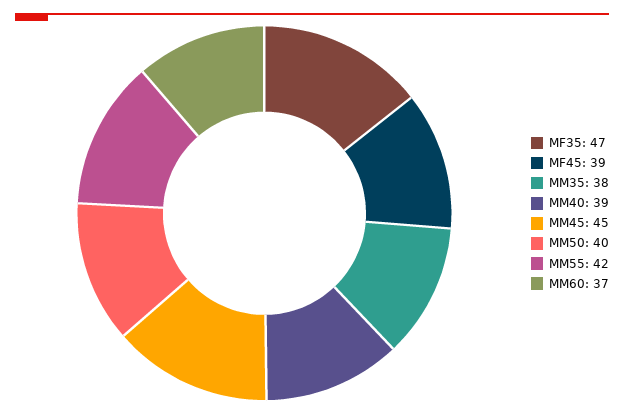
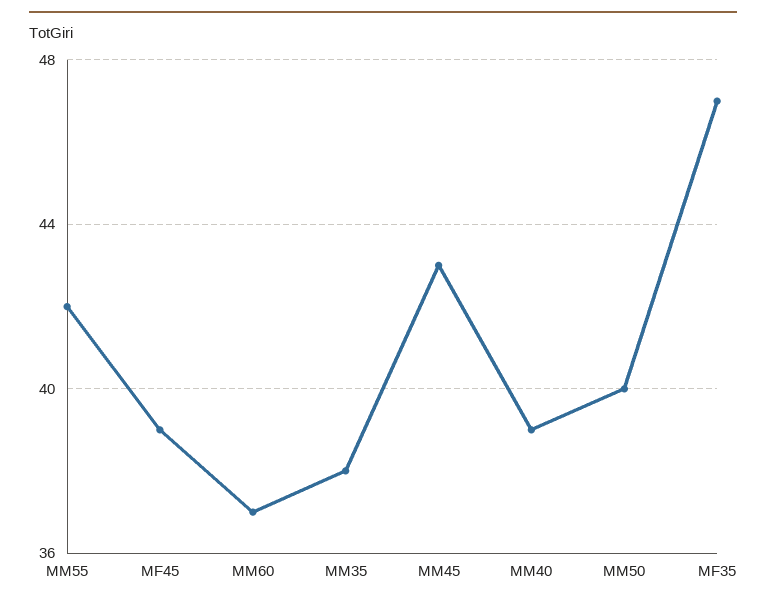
  {
    "MF35": 47,
    "MF45": 39,
    "MM35": 38,
    "MM40": 39,
-   "MM45": 45,
+   "MM45": 43,
    "MM50": 40,
    "MM55": 42,
    "MM60": 37
  }

